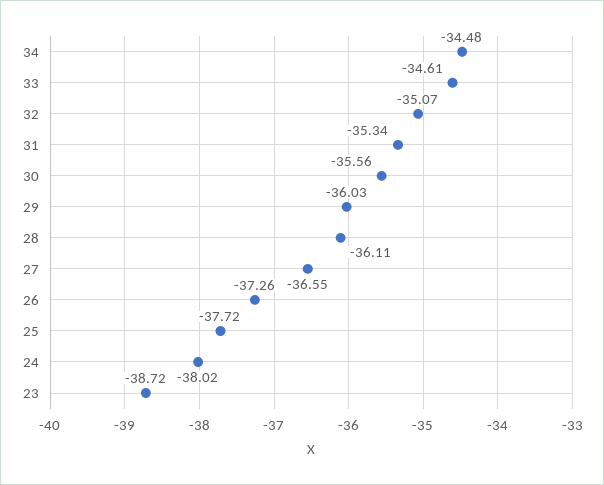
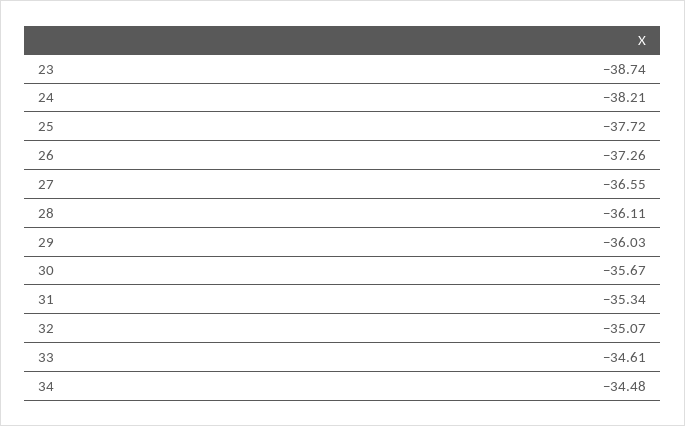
  {
    "34": -34.48,
    "33": -34.61,
    "32": -35.07,
    "31": -35.34,
-   "30": -35.56,
+   "30": -35.67,
    "29": -36.03,
    "28": -36.11,
    "27": -36.55,
    "26": -37.26,
    "25": -37.72,
-   "24": -38.02,
+   "24": -38.21,
-   "23": -38.72
+   "23": -38.74
  }

